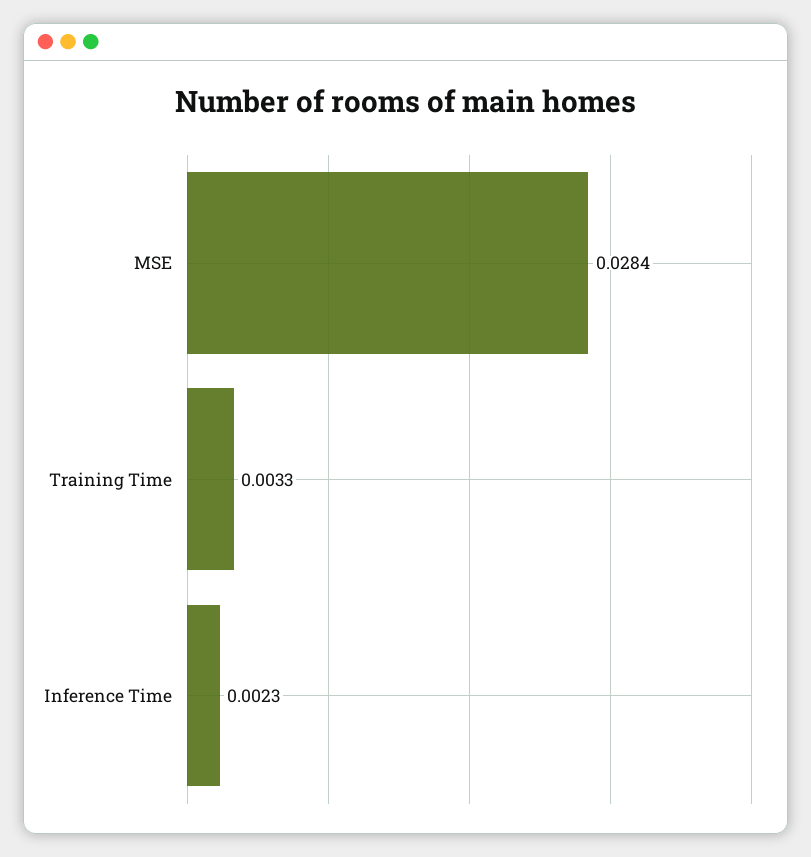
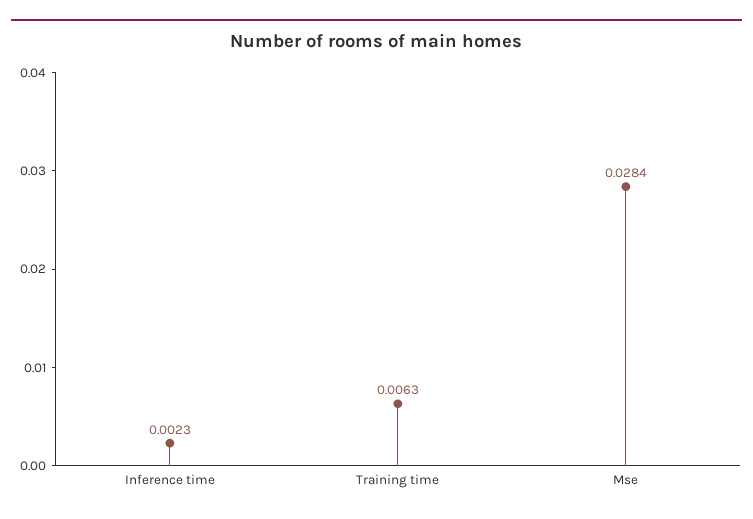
  {
    "MSE": 0.0284,
-   "Training Time": 0.0033,
+   "Training Time": 0.0063,
    "Inference Time": 0.0023
  }

